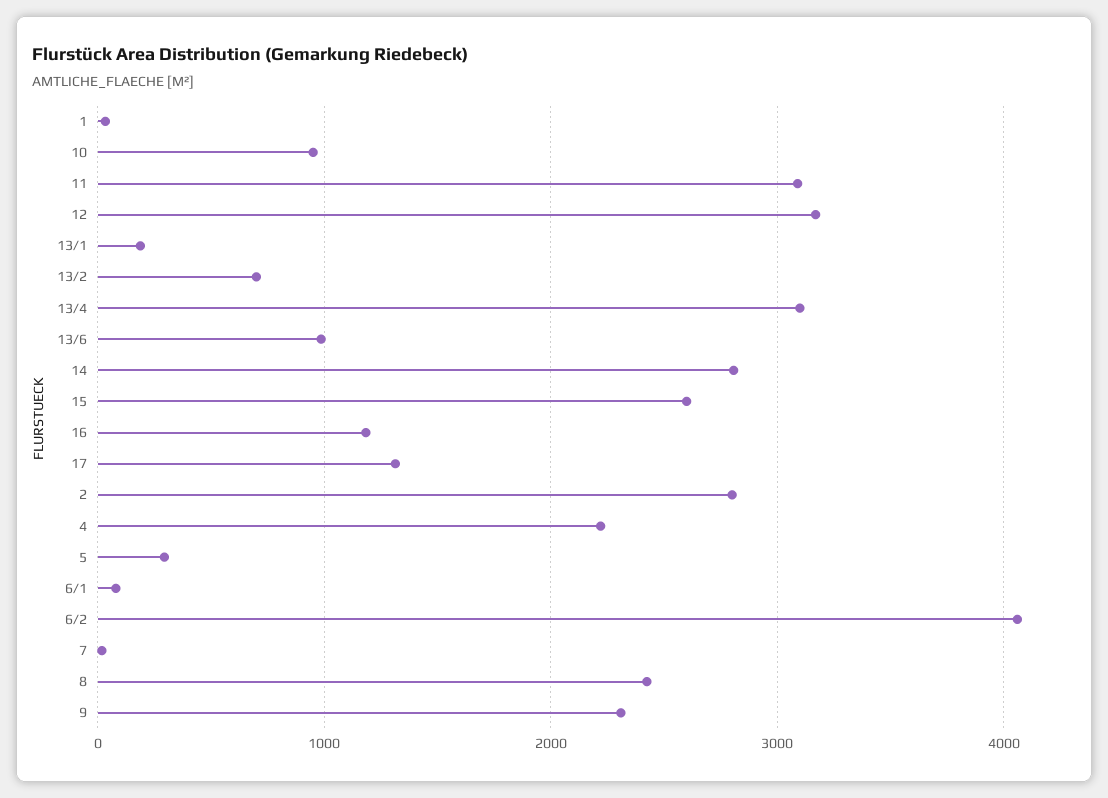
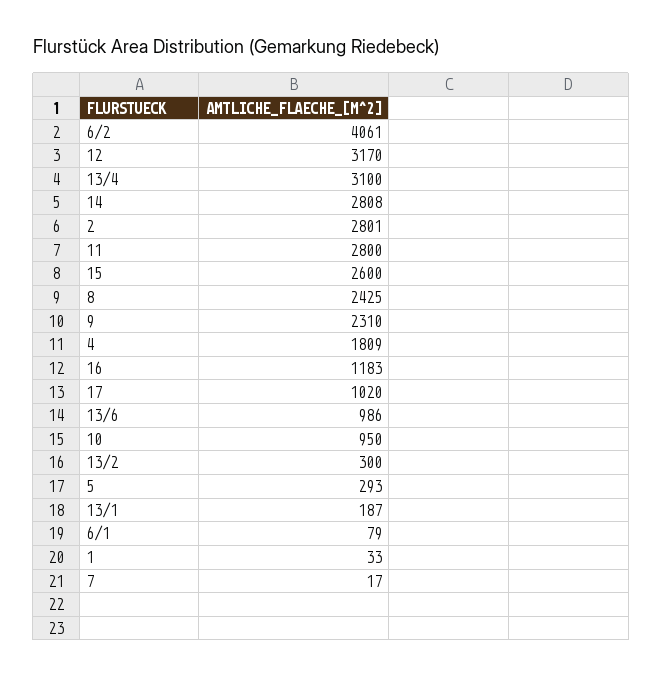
  {
    "1": 33,
    "10": 950,
-   "11": 3100,
+   "11": 2800,
    "12": 3170,
    "13/1": 187,
-   "13/2": 700,
+   "13/2": 300,
    "13/4": 3100,
    "13/6": 986,
    "14": 2808,
    "15": 2600,
    "16": 1183,
-   "17": 1300,
+   "17": 1020,
    "2": 2801,
-   "4": 2200,
+   "4": 1809,
    "5": 293,
    "6/1": 79,
    "6/2": 4061,
    "7": 17,
    "8": 2425,
    "9": 2310
  }

